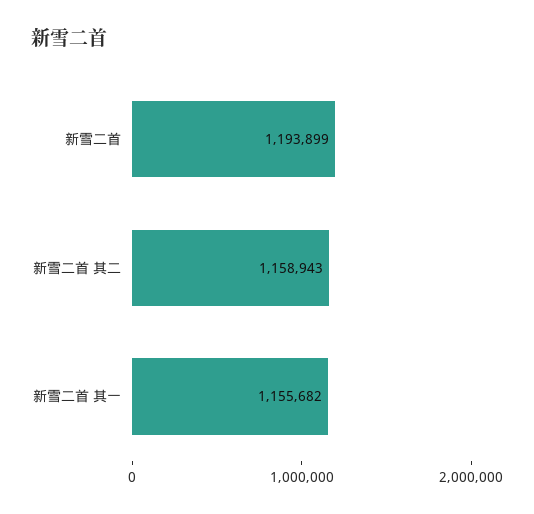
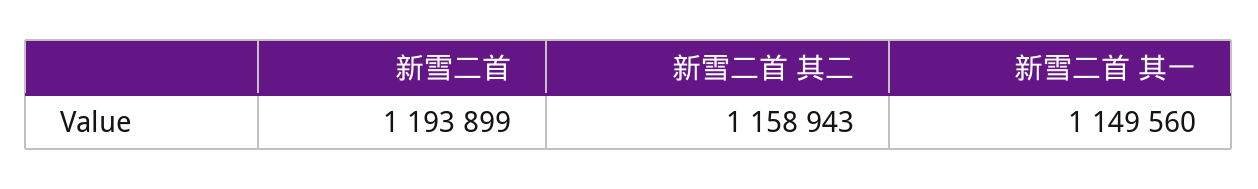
  {
    "新雪二首": 1193899,
    "新雪二首 其二": 1158943,
-   "新雪二首 其一": 1155682
+   "新雪二首 其一": 1149560
  }

